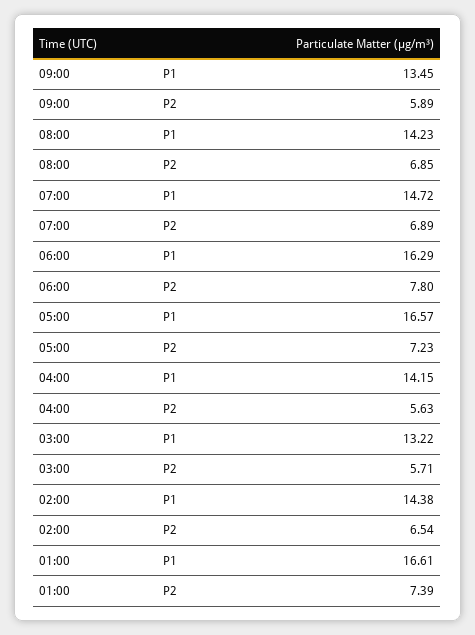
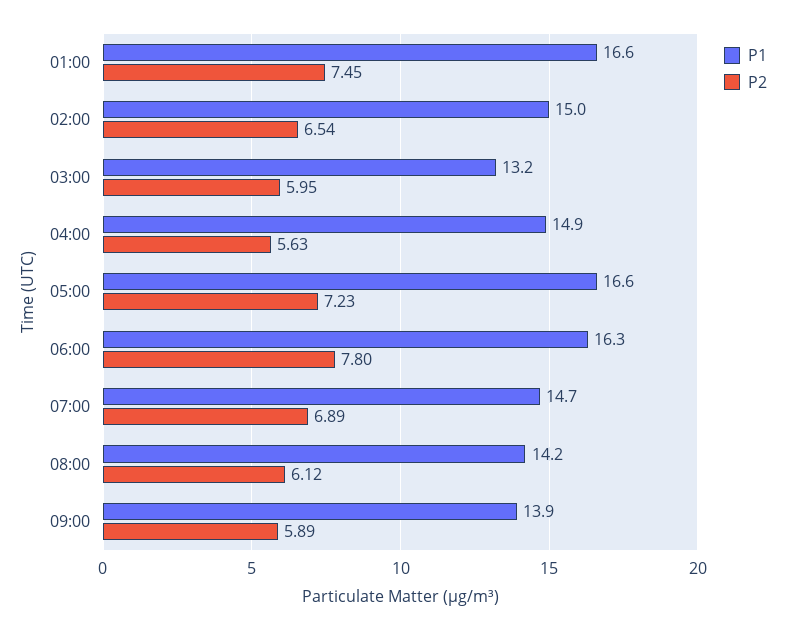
  {
    "P1": {
-     "09:00": 13.45,
+     "09:00": 13.9,
      "08:00": 14.23,
      "07:00": 14.72,
      "06:00": 16.29,
      "05:00": 16.57,
-     "04:00": 14.15,
+     "04:00": 14.9,
      "03:00": 13.22,
-     "02:00": 14.38,
+     "02:00": 15,
      "01:00": 16.61
    },
    "P2": {
      "09:00": 5.89,
-     "08:00": 6.85,
+     "08:00": 6.12,
      "07:00": 6.89,
      "06:00": 7.8,
      "05:00": 7.23,
      "04:00": 5.63,
-     "03:00": 5.71,
+     "03:00": 5.95,
      "02:00": 6.54,
-     "01:00": 7.39
+     "01:00": 7.45
    }
  }

